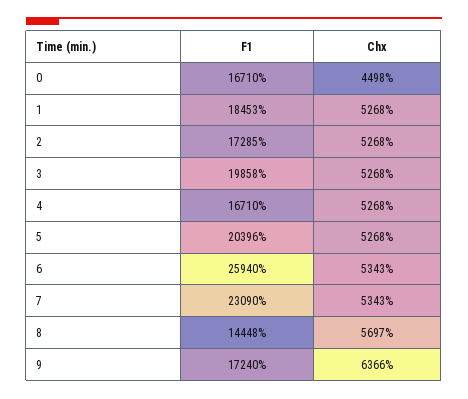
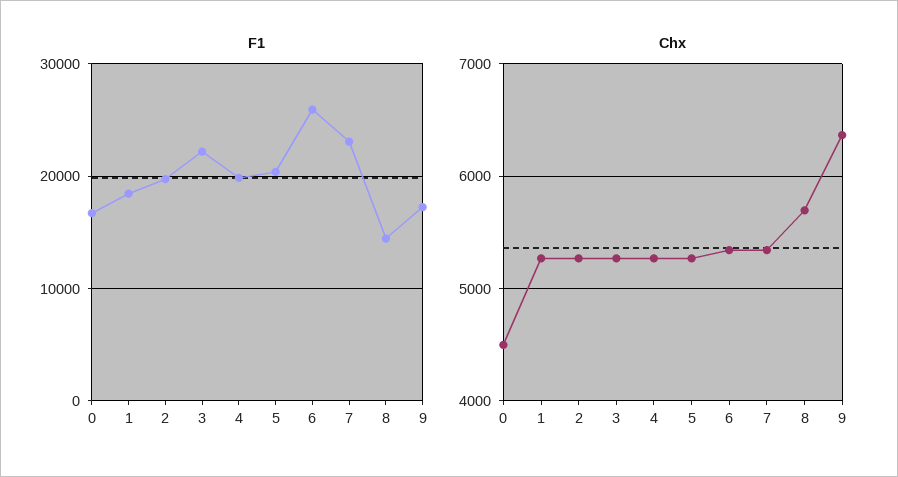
  {
    "F1": {
      "0": 16710,
      "1": 18453,
-     "2": 17285,
+     "2": 20000,
-     "3": 19858,
+     "3": 22000,
-     "4": 16710,
+     "4": 20000,
      "5": 20396,
      "6": 25940,
      "7": 23090,
      "8": 14448,
      "9": 17240
    },
    "Chx": {
      "0": 4498,
      "1": 5268,
      "2": 5268,
      "3": 5268,
      "4": 5268,
      "5": 5268,
      "6": 5343,
      "7": 5343,
      "8": 5697,
      "9": 6366
    }
  }

